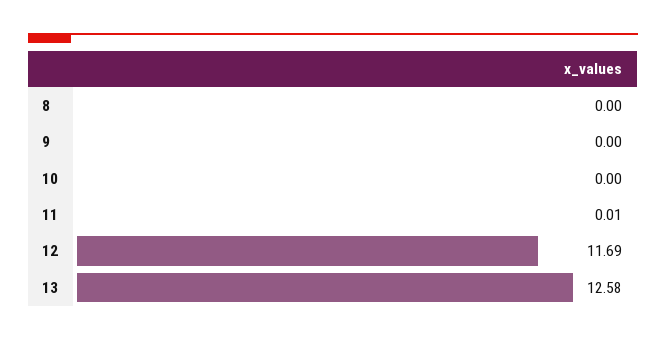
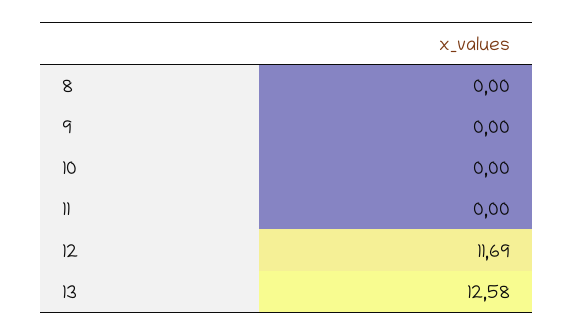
  {
    "8": 0,
    "9": 0,
    "10": 0,
-   "11": 0.01,
+   "11": 0,
    "12": 11.69,
    "13": 12.58
  }

